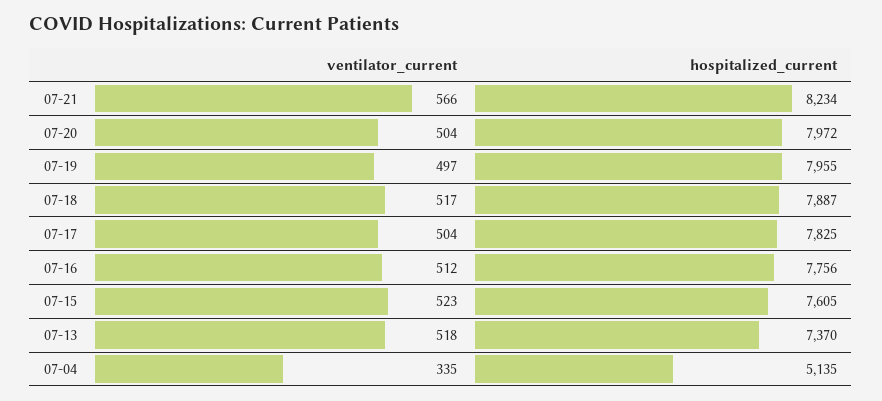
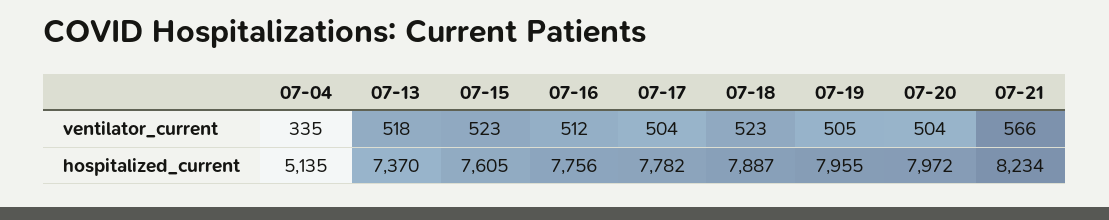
  {
    "ventilator_current": {
      "07-21": 566,
      "07-20": 504,
-     "07-19": 497,
+     "07-19": 505,
-     "07-18": 517,
+     "07-18": 523,
      "07-17": 504,
      "07-16": 512,
      "07-15": 523,
      "07-13": 518,
      "07-04": 335
    },
    "hospitalized_current": {
      "07-21": 8234,
      "07-20": 7972,
      "07-19": 7955,
      "07-18": 7887,
-     "07-17": 7825,
+     "07-17": 7782,
      "07-16": 7756,
      "07-15": 7605,
      "07-13": 7370,
      "07-04": 5135
    }
  }

